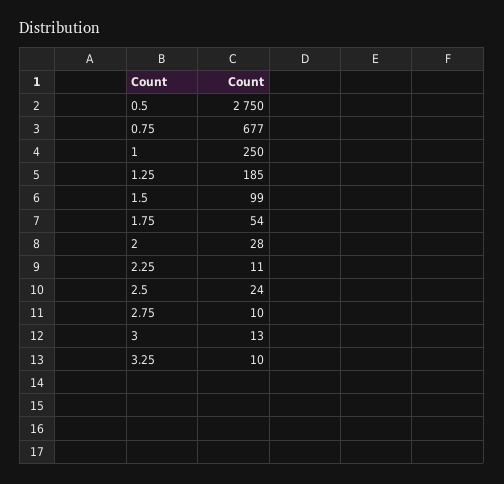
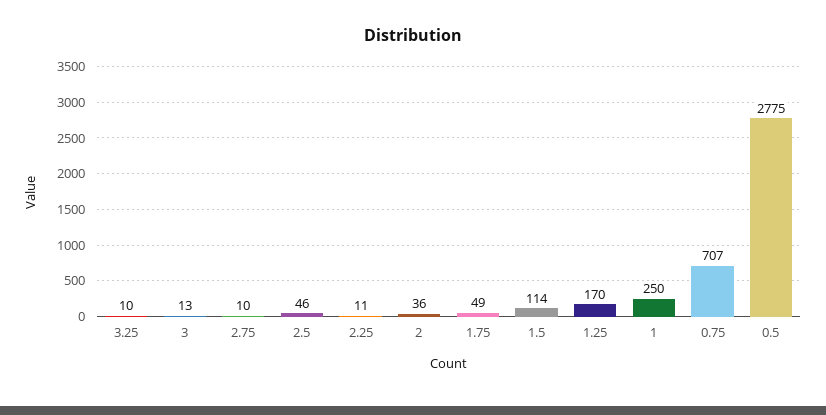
  {
-   "0.5": 2750,
+   "0.5": 2775,
-   "0.75": 677,
+   "0.75": 707,
    "1": 250,
-   "1.25": 185,
+   "1.25": 170,
-   "1.5": 99,
+   "1.5": 114,
-   "1.75": 54,
+   "1.75": 49,
-   "2": 28,
+   "2": 36,
    "2.25": 11,
-   "2.5": 24,
+   "2.5": 46,
    "2.75": 10,
    "3": 13,
    "3.25": 10
  }

